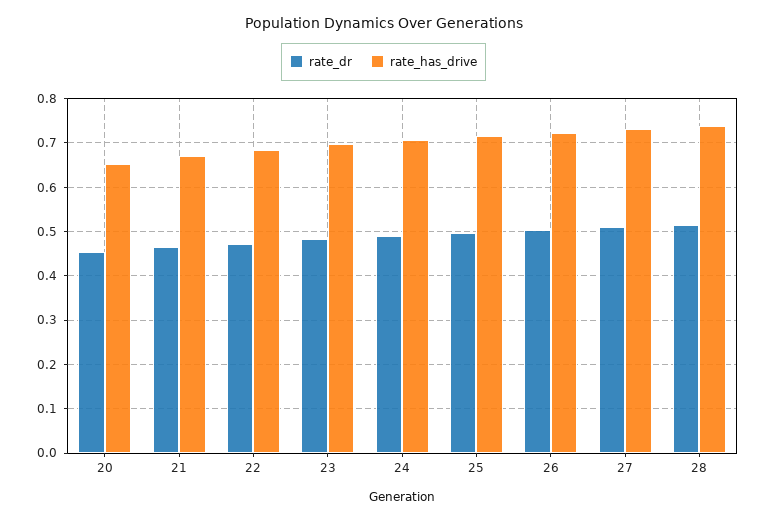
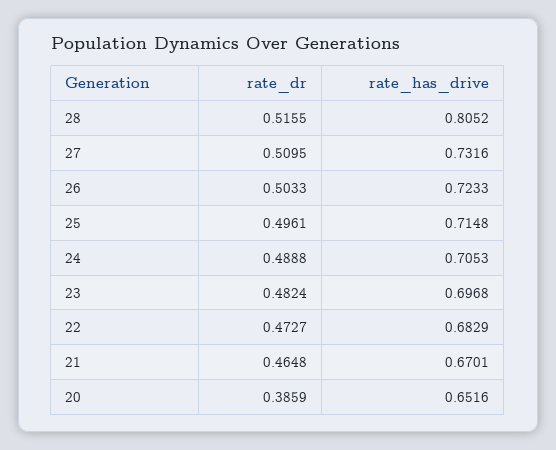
  {
    "rate_dr": {
-     "20": 0.46,
+     "20": 0.3859,
      "21": 0.4648,
      "22": 0.4727,
      "23": 0.4824,
      "24": 0.4888,
      "25": 0.4961,
      "26": 0.5033,
      "27": 0.5095,
      "28": 0.5155
    },
    "rate_has_drive": {
      "20": 0.6516,
      "21": 0.6701,
      "22": 0.6829,
      "23": 0.6968,
      "24": 0.7053,
      "25": 0.7148,
      "26": 0.7233,
      "27": 0.7316,
-     "28": 0.74
+     "28": 0.8052
    }
  }

